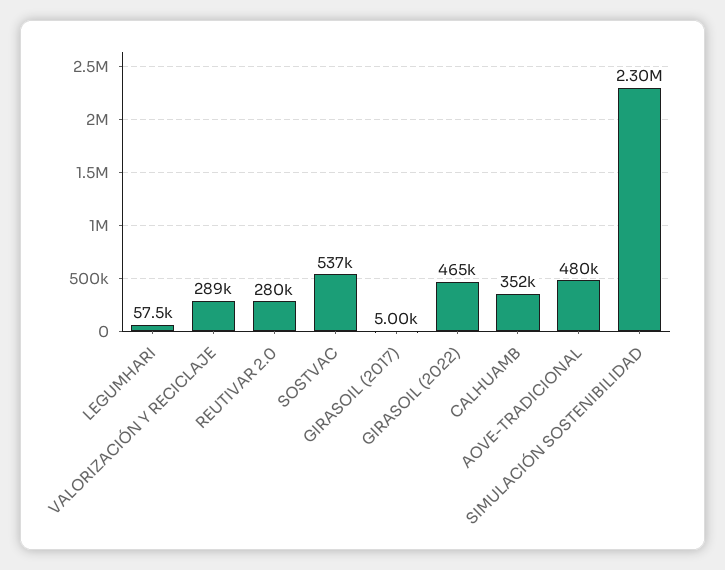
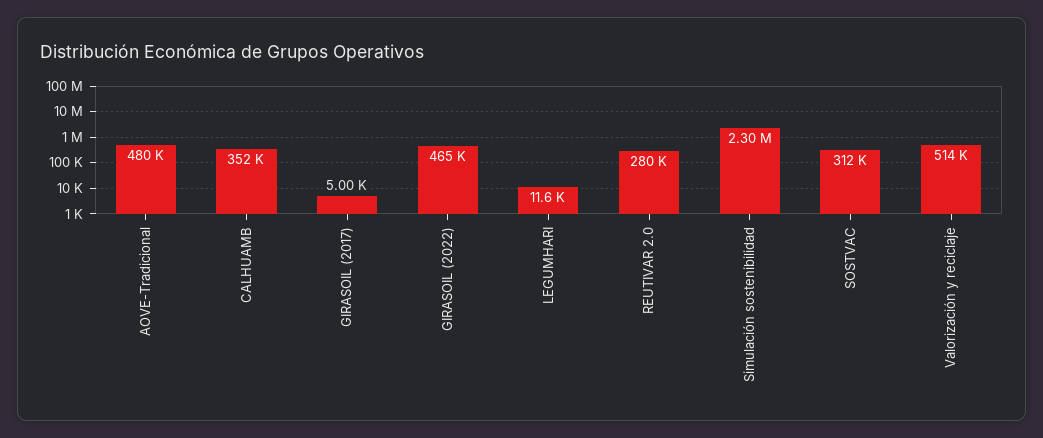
  {
-   "LEGUMHARI": 57500,
+   "LEGUMHARI": 11600,
-   "VALORIZACIÓN Y RECICLAJE": 289000,
+   "VALORIZACIÓN Y RECICLAJE": 514000,
    "REUTIVAR 2.0": 280000,
-   "SOSTVAC": 537000,
+   "SOSTVAC": 312000,
    "GIRASOIL (2017)": 5000,
    "GIRASOIL (2022)": 465000,
    "CALHUAMB": 352000,
    "AOVE-TRADICIONAL": 480000,
    "SIMULACIÓN SOSTENIBILIDAD": 2300000
  }

